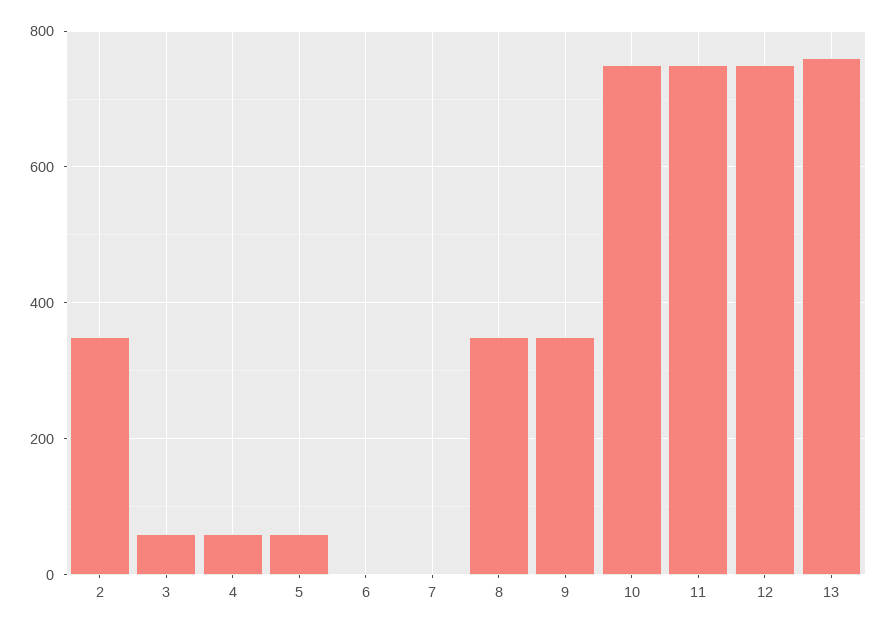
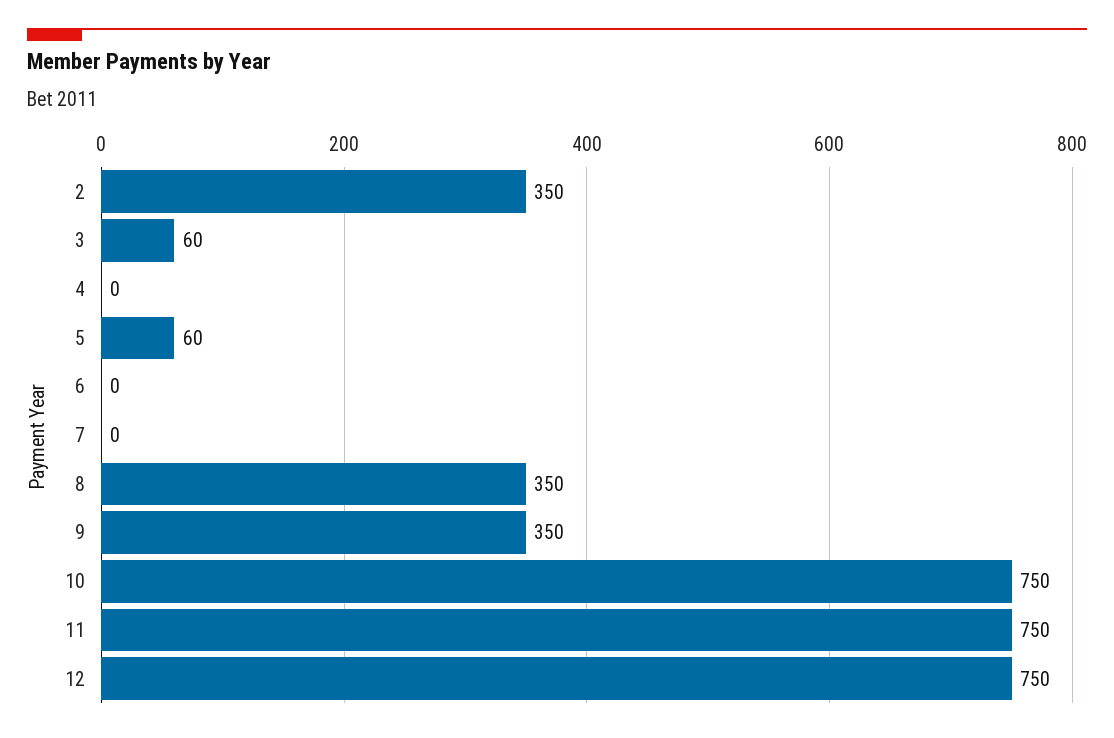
  {
    "2": 350,
    "3": 60,
-   "4": 60,
+   "4": 0,
    "5": 60,
    "6": 0,
    "7": 0,
    "8": 350,
    "9": 350,
    "10": 750,
    "11": 750,
-   "12": 750,
+   "12": 750
-   "13": 760
  }

